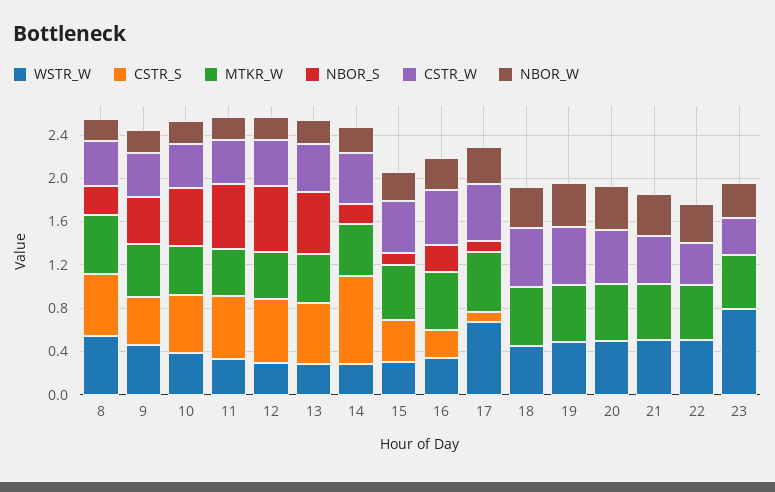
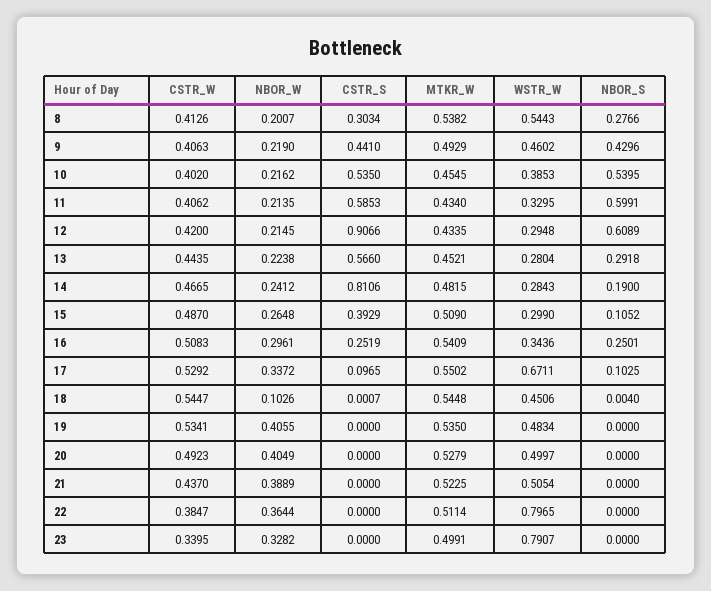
  {
    "WSTR_W": {
      "8": 0.5443,
      "9": 0.4602,
      "10": 0.3853,
      "11": 0.3295,
      "12": 0.2948,
      "13": 0.2804,
      "14": 0.2843,
      "15": 0.299,
      "16": 0.3436,
      "17": 0.6711,
      "18": 0.4506,
      "19": 0.4834,
      "20": 0.4997,
      "21": 0.5054,
-     "22": 0.5,
+     "22": 0.7965,
      "23": 0.7907
    },
    "CSTR_S": {
-     "8": 0.6,
+     "8": 0.3034,
      "9": 0.441,
      "10": 0.535,
      "11": 0.5853,
-     "12": 0.6,
+     "12": 0.9066,
      "13": 0.566,
      "14": 0.8106,
      "15": 0.3929,
      "16": 0.2519,
      "17": 0.0965,
      "18": 0.0007,
      "19": 0,
      "20": 0,
      "21": 0,
      "22": 0,
      "23": 0
    },
    "MTKR_W": {
      "8": 0.5382,
      "9": 0.4929,
      "10": 0.4545,
      "11": 0.434,
      "12": 0.4335,
      "13": 0.4521,
      "14": 0.4815,
      "15": 0.509,
      "16": 0.5409,
      "17": 0.5502,
      "18": 0.5448,
      "19": 0.535,
      "20": 0.5279,
      "21": 0.5225,
      "22": 0.5114,
      "23": 0.4991
    },
    "NBOR_S": {
      "8": 0.2766,
      "9": 0.4296,
      "10": 0.5395,
      "11": 0.5991,
      "12": 0.6089,
-     "13": 0.6,
+     "13": 0.2918,
      "14": 0.19,
      "15": 0.1052,
      "16": 0.2501,
      "17": 0.1025,
      "18": 0.004,
      "19": 0,
      "20": 0,
      "21": 0,
      "22": 0,
      "23": 0
    },
    "CSTR_W": {
      "8": 0.4126,
      "9": 0.4063,
      "10": 0.402,
      "11": 0.4062,
      "12": 0.42,
      "13": 0.4435,
      "14": 0.4665,
      "15": 0.487,
      "16": 0.5083,
      "17": 0.5292,
      "18": 0.5447,
      "19": 0.5341,
      "20": 0.4923,
      "21": 0.437,
      "22": 0.3847,
      "23": 0.3395
    },
    "NBOR_W": {
      "8": 0.2007,
      "9": 0.219,
      "10": 0.2162,
      "11": 0.2135,
      "12": 0.2145,
      "13": 0.2238,
      "14": 0.2412,
      "15": 0.2648,
      "16": 0.2961,
      "17": 0.3372,
-     "18": 0.4,
+     "18": 0.1026,
      "19": 0.4055,
      "20": 0.4049,
      "21": 0.3889,
      "22": 0.3644,
      "23": 0.3282
    }
  }

